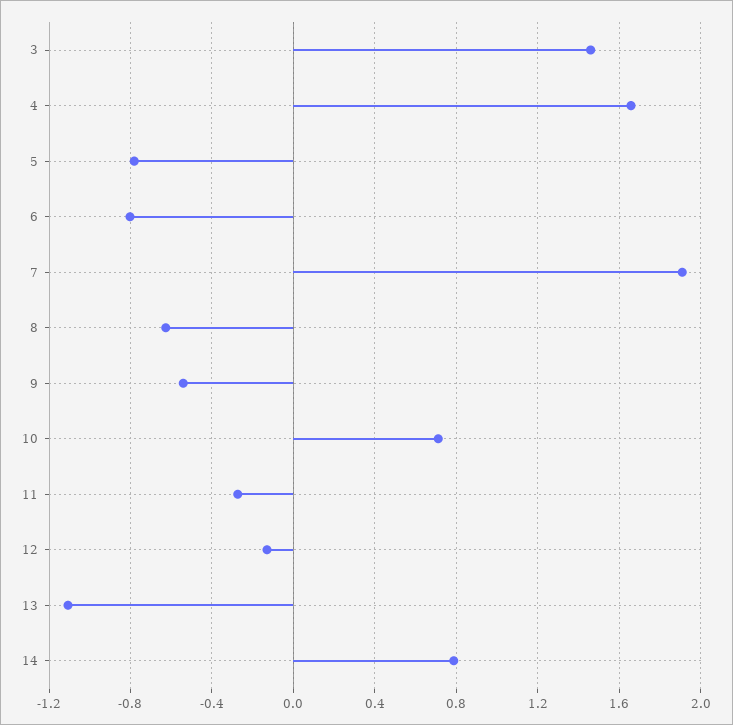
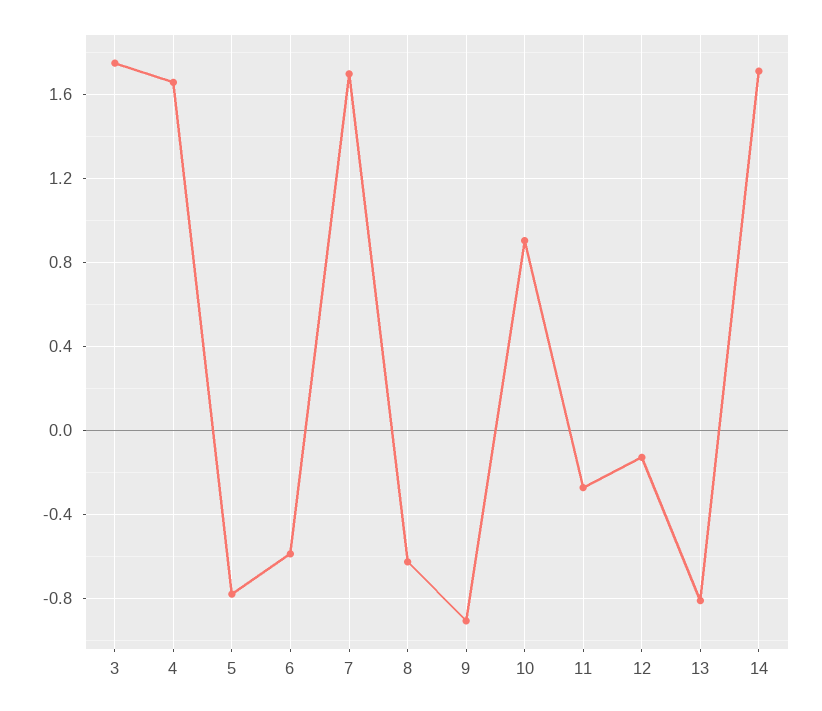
  {
-   "3": 1.45,
+   "3": 1.75,
    "4": 1.65,
    "5": -0.8,
-   "6": -0.8,
+   "6": -0.6,
-   "7": 1.9,
+   "7": 1.7,
    "8": -0.65,
-   "9": -0.55,
+   "9": -0.9,
-   "10": 0.7,
+   "10": 0.9,
    "11": -0.25,
    "12": -0.15,
-   "13": -1.1,
+   "13": -0.8,
-   "14": 0.8
+   "14": 1.7
  }

